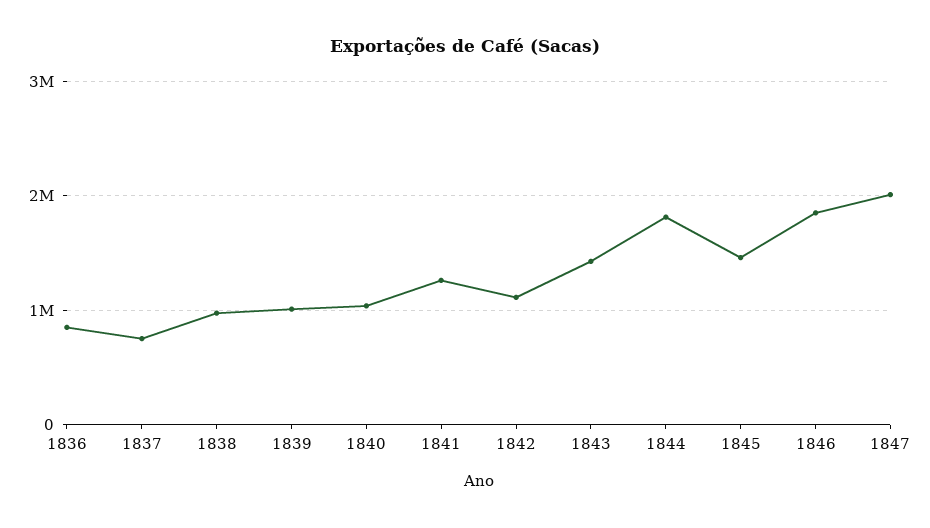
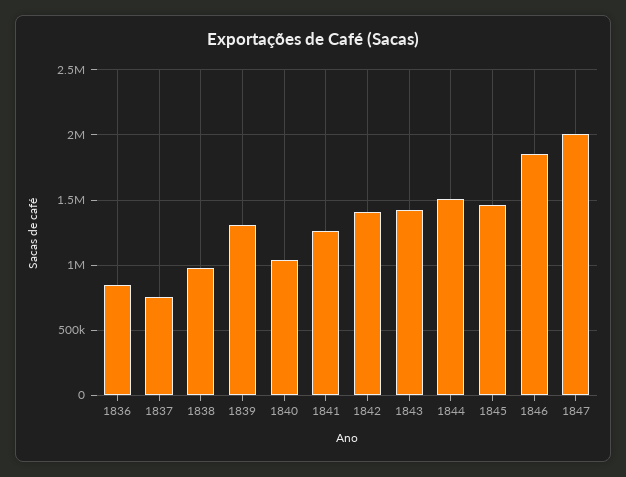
  {
    "1836": 850000,
    "1837": 750000,
    "1838": 950000,
-   "1839": 1000000,
+   "1839": 1300000,
    "1840": 1050000,
    "1841": 1250000,
-   "1842": 1100000,
+   "1842": 1400000,
    "1843": 1450000,
-   "1844": 1800000,
+   "1844": 1500000,
    "1845": 1450000,
    "1846": 1850000,
    "1847": 2000000
  }

